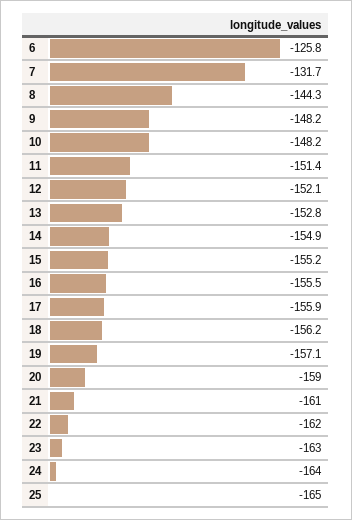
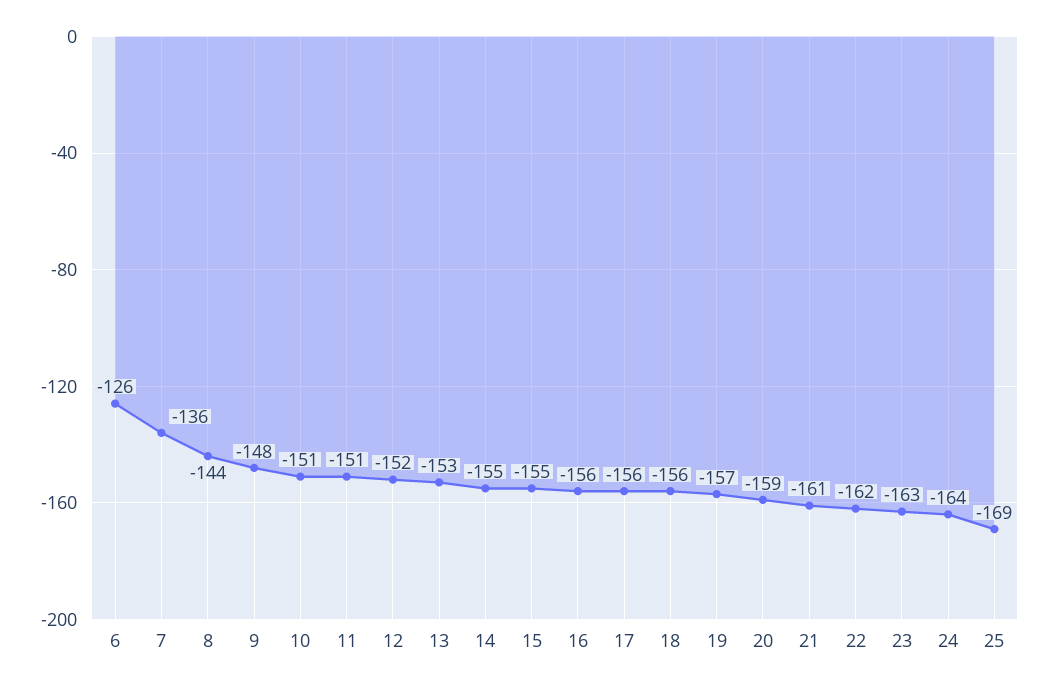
  {
    "6": -125.8,
-   "7": -131.7,
+   "7": -136,
    "8": -144.3,
    "9": -148.2,
-   "10": -148.2,
+   "10": -151,
    "11": -151.4,
    "12": -152.1,
    "13": -152.8,
    "14": -154.9,
    "15": -155.2,
    "16": -155.5,
    "17": -155.9,
    "18": -156.2,
    "19": -157.1,
    "20": -159,
    "21": -161,
    "22": -162,
    "23": -163,
    "24": -164,
-   "25": -165
+   "25": -169
  }

